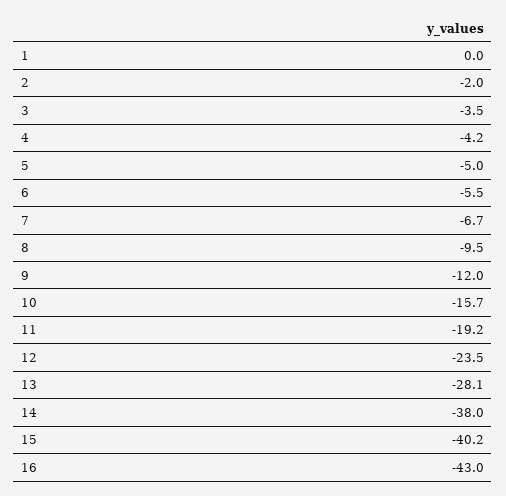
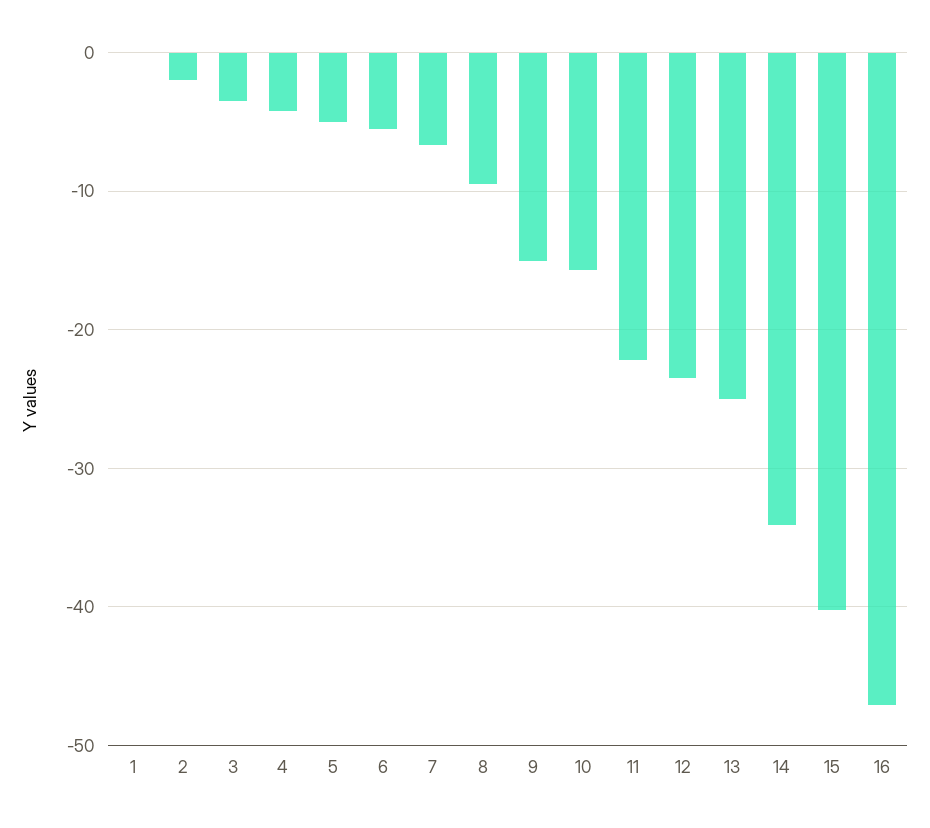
  {
    "1": 0,
    "2": -2,
    "3": -3.5,
    "4": -4.2,
    "5": -5,
    "6": -5.5,
    "7": -6.7,
    "8": -9.5,
-   "9": -12,
+   "9": -15,
    "10": -15.7,
-   "11": -19.2,
+   "11": -22,
    "12": -23.5,
-   "13": -28.1,
+   "13": -25,
-   "14": -38,
+   "14": -34,
    "15": -40.2,
-   "16": -43
+   "16": -47
  }

